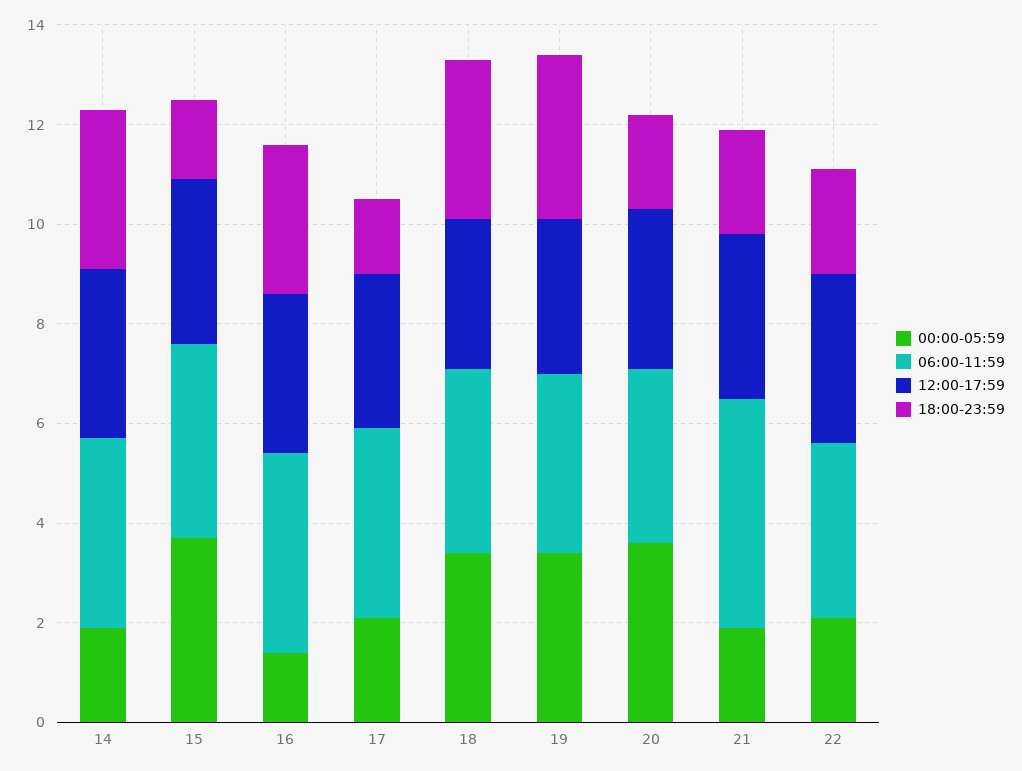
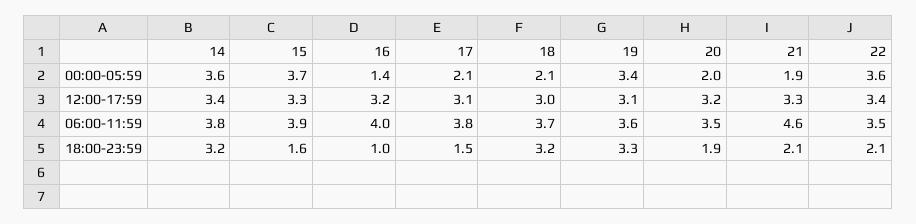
  {
    "00:00-05:59": {
-     "14": 2,
+     "14": 3.6,
      "15": 3.7,
      "16": 1.4,
      "17": 2.1,
-     "18": 3.5,
+     "18": 2.1,
      "19": 3.4,
-     "20": 3.5,
+     "20": 2,
      "21": 1.9,
-     "22": 2
+     "22": 3.6
    },
    "06:00-11:59": {
      "14": 3.8,
      "15": 3.9,
      "16": 4,
      "17": 3.8,
      "18": 3.7,
      "19": 3.6,
      "20": 3.5,
      "21": 4.6,
      "22": 3.5
    },
    "12:00-17:59": {
      "14": 3.4,
      "15": 3.3,
      "16": 3.2,
      "17": 3.1,
      "18": 3,
      "19": 3.1,
      "20": 3.2,
      "21": 3.3,
      "22": 3.4
    },
    "18:00-23:59": {
      "14": 3.2,
      "15": 1.6,
-     "16": 3,
+     "16": 1,
      "17": 1.5,
      "18": 3.2,
      "19": 3.3,
      "20": 1.9,
      "21": 2.1,
      "22": 2.1
    }
  }

